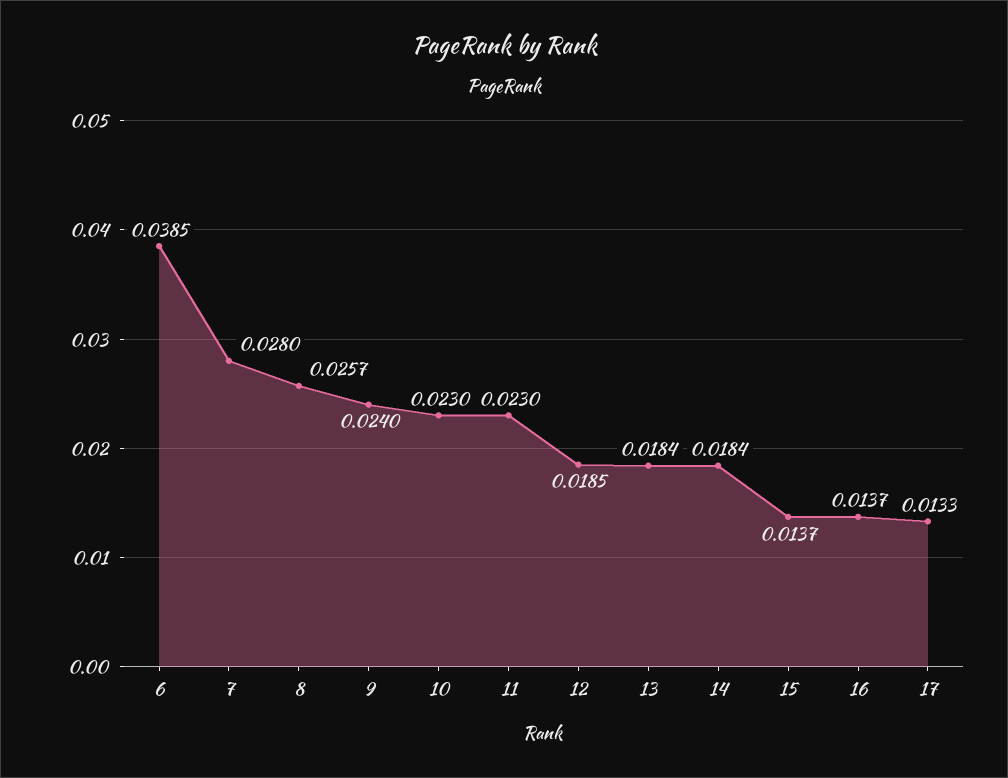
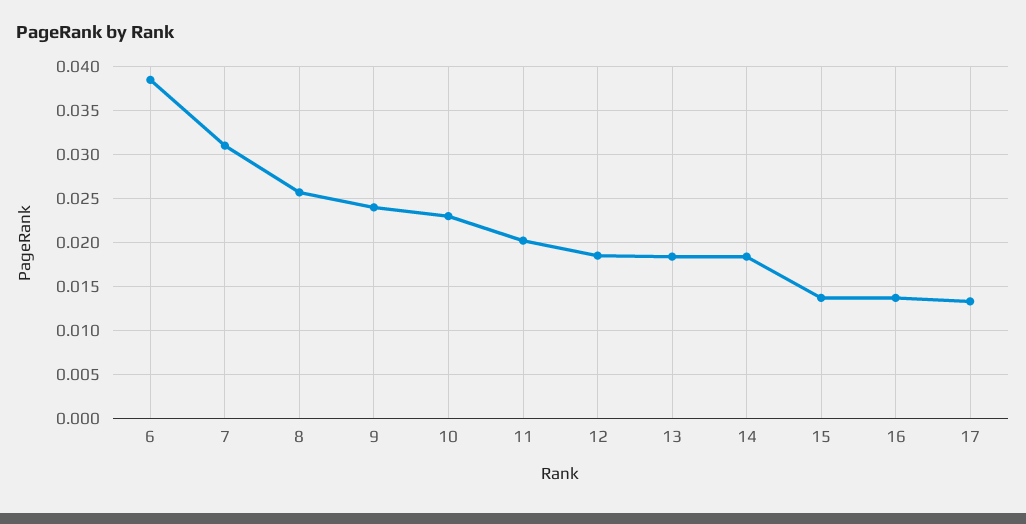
  {
    "6": 0.0385,
-   "7": 0.028,
+   "7": 0.031,
    "8": 0.0257,
    "9": 0.024,
    "10": 0.023,
-   "11": 0.023,
+   "11": 0.02,
    "12": 0.0185,
    "13": 0.0184,
    "14": 0.0184,
    "15": 0.0137,
    "16": 0.0137,
    "17": 0.0133
  }

